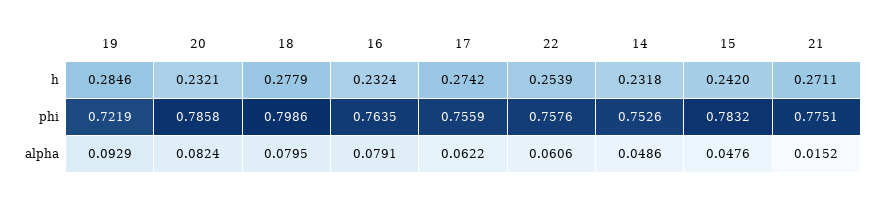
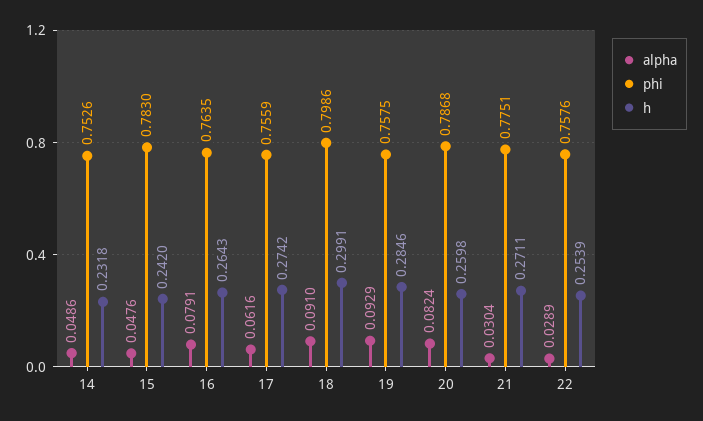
  {
    "h": {
      "19": 0.2846,
-     "20": 0.2321,
+     "20": 0.2598,
-     "18": 0.2779,
+     "18": 0.2991,
-     "16": 0.2324,
+     "16": 0.2643,
      "17": 0.2742,
      "22": 0.2539,
      "14": 0.2318,
      "15": 0.242,
      "21": 0.2711
    },
    "phi": {
-     "19": 0.7219,
+     "19": 0.7575,
-     "20": 0.7858,
+     "20": 0.7868,
      "18": 0.7986,
      "16": 0.7635,
      "17": 0.7559,
      "22": 0.7576,
      "14": 0.7526,
-     "15": 0.7832,
+     "15": 0.783,
      "21": 0.7751
    },
    "alpha": {
      "19": 0.0929,
      "20": 0.0824,
-     "18": 0.0795,
+     "18": 0.091,
      "16": 0.0791,
-     "17": 0.0622,
+     "17": 0.0616,
-     "22": 0.0606,
+     "22": 0.0289,
      "14": 0.0486,
      "15": 0.0476,
-     "21": 0.0152
+     "21": 0.0304
    }
  }

